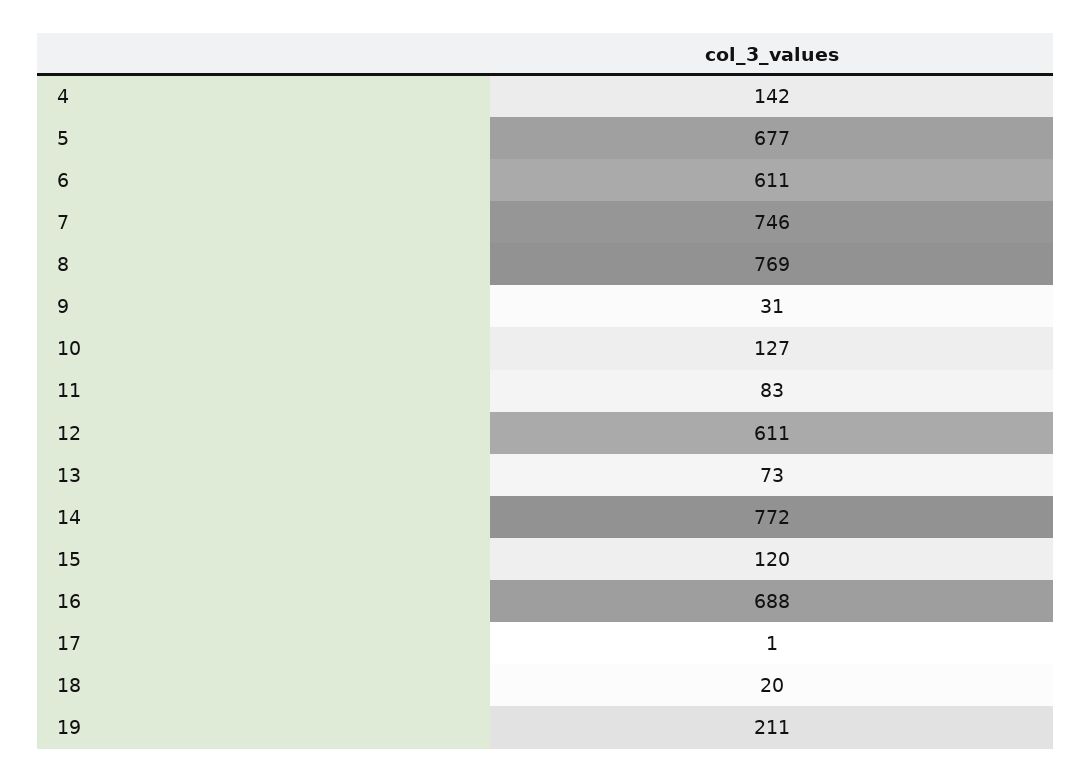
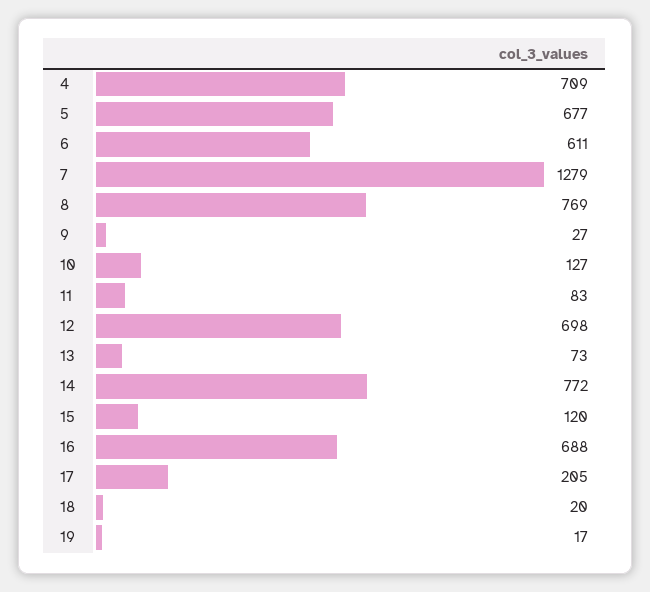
  {
-   "4": 142,
+   "4": 709,
    "5": 677,
    "6": 611,
-   "7": 746,
+   "7": 1279,
    "8": 769,
-   "9": 31,
+   "9": 27,
    "10": 127,
    "11": 83,
-   "12": 611,
+   "12": 698,
    "13": 73,
    "14": 772,
    "15": 120,
    "16": 688,
-   "17": 1,
+   "17": 205,
    "18": 20,
-   "19": 211
+   "19": 17
  }

